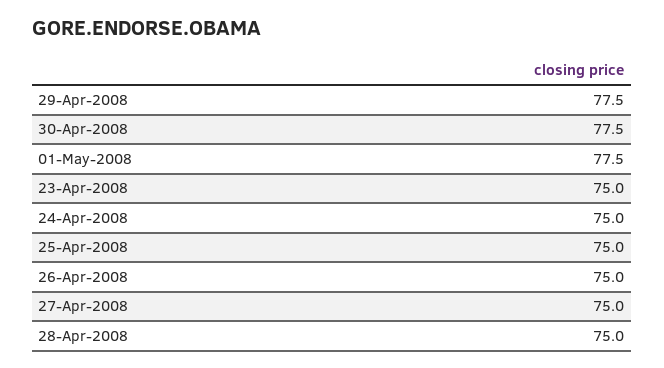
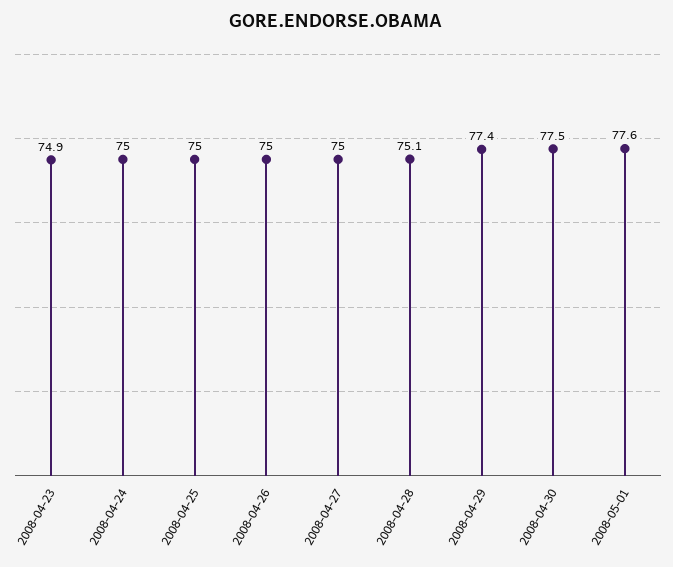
  {
-   "29-Apr-2008": 77.5,
+   "29-Apr-2008": 77.4,
    "30-Apr-2008": 77.5,
-   "01-May-2008": 77.5,
+   "01-May-2008": 77.6,
-   "23-Apr-2008": 75,
+   "23-Apr-2008": 74.9,
    "24-Apr-2008": 75,
    "25-Apr-2008": 75,
    "26-Apr-2008": 75,
    "27-Apr-2008": 75,
-   "28-Apr-2008": 75
+   "28-Apr-2008": 75.1
  }

